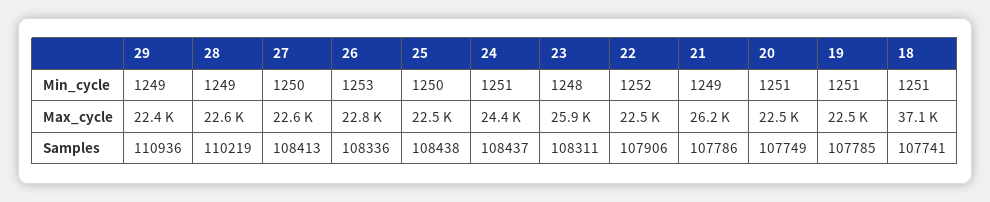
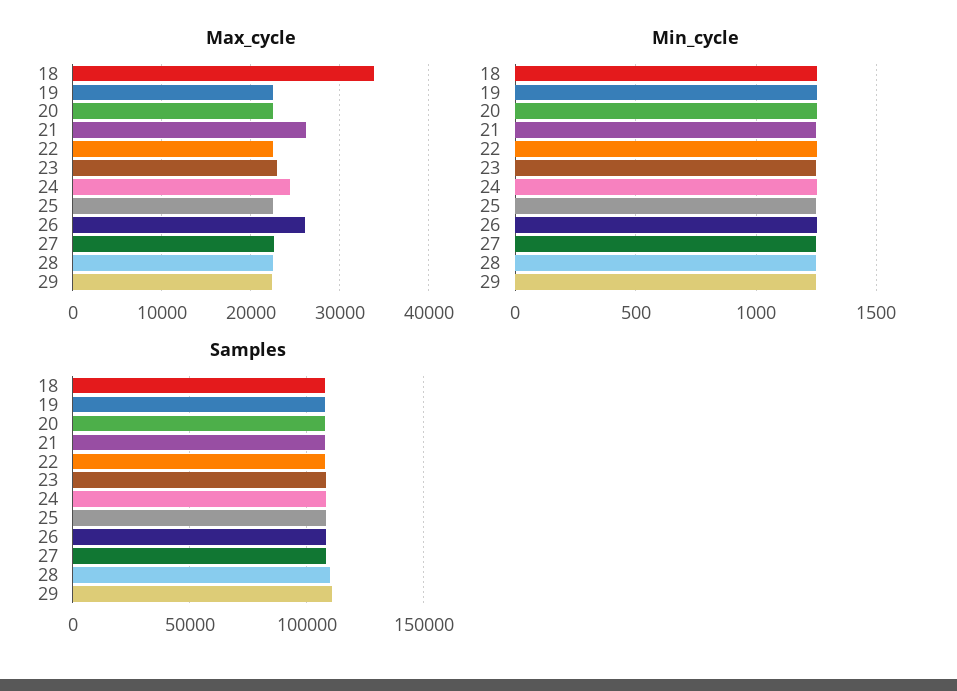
  {
    "Min_cycle": {
      "29": 1249,
      "28": 1249,
      "27": 1250,
      "26": 1253,
      "25": 1250,
      "24": 1251,
      "23": 1248,
      "22": 1252,
      "21": 1249,
      "20": 1251,
      "19": 1251,
      "18": 1251
    },
    "Max_cycle": {
      "29": 22400,
      "28": 22600,
      "27": 22600,
-     "26": 22800,
+     "26": 26000,
      "25": 22500,
      "24": 24400,
-     "23": 25900,
+     "23": 23000,
      "22": 22500,
      "21": 26200,
      "20": 22500,
      "19": 22500,
-     "18": 37100
+     "18": 34000
    },
    "Samples": {
      "29": 110936,
      "28": 110219,
      "27": 108413,
      "26": 108336,
      "25": 108438,
      "24": 108437,
      "23": 108311,
      "22": 107906,
      "21": 107786,
      "20": 107749,
      "19": 107785,
      "18": 107741
    }
  }

